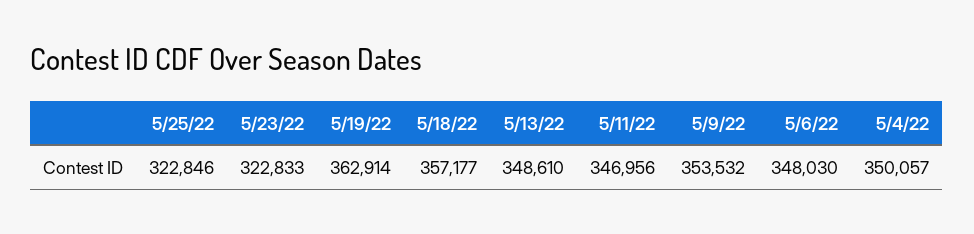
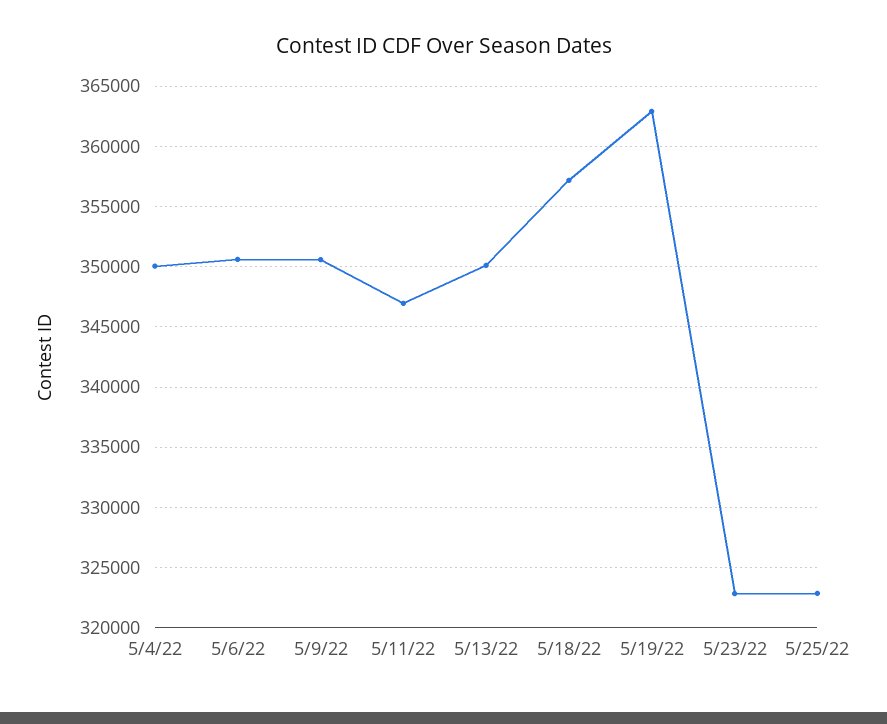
  {
    "5/25/22": 322846,
    "5/23/22": 322833,
    "5/19/22": 362914,
    "5/18/22": 357177,
-   "5/13/22": 348610,
+   "5/13/22": 350000,
    "5/11/22": 346956,
-   "5/9/22": 353532,
+   "5/9/22": 350500,
-   "5/6/22": 348030,
+   "5/6/22": 350500,
    "5/4/22": 350057
  }

